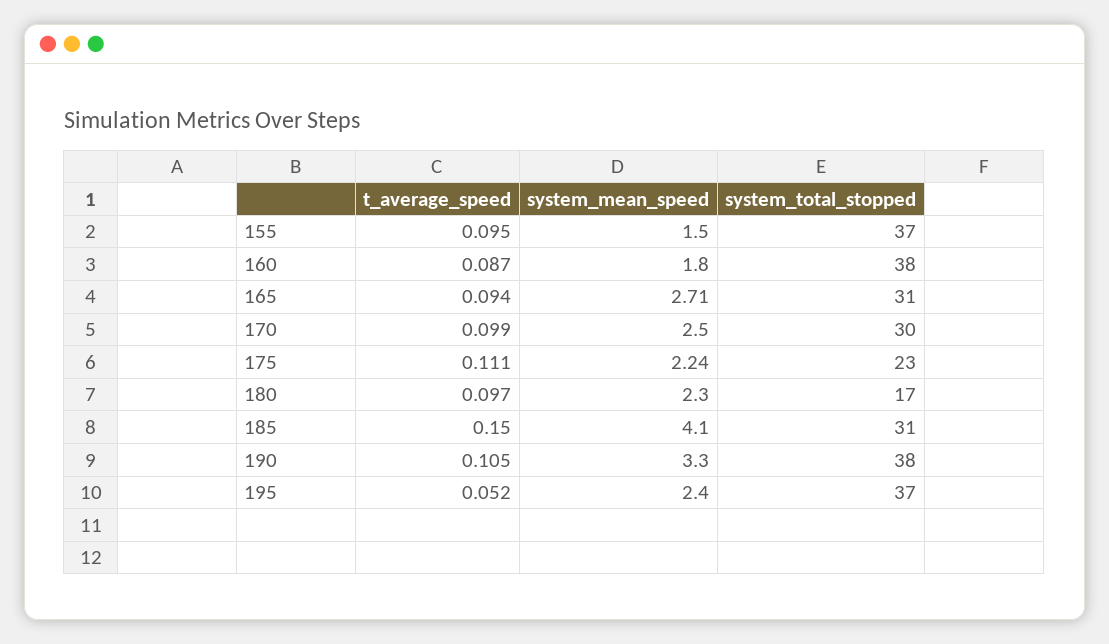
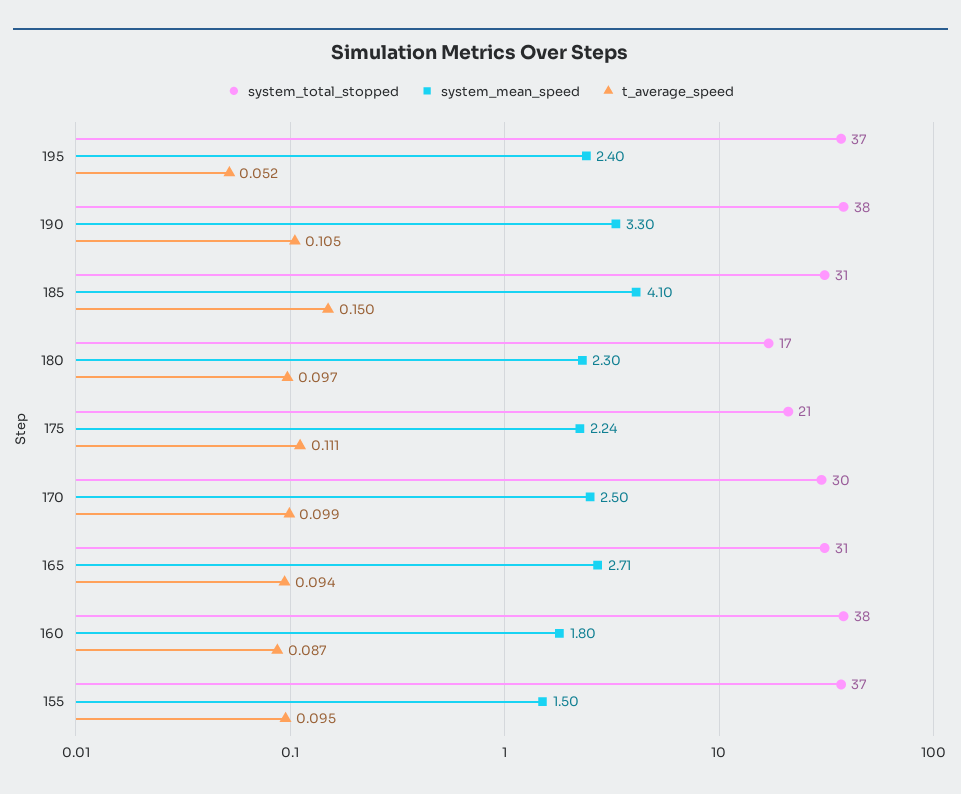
  {
    "t_average_speed": {
      "155": 0.095,
      "160": 0.087,
      "165": 0.094,
      "170": 0.099,
      "175": 0.111,
      "180": 0.097,
      "185": 0.15,
      "190": 0.105,
      "195": 0.052
    },
    "system_mean_speed": {
      "155": 1.5,
      "160": 1.8,
      "165": 2.71,
      "170": 2.5,
      "175": 2.24,
      "180": 2.3,
      "185": 4.1,
      "190": 3.3,
      "195": 2.4
    },
    "system_total_stopped": {
      "155": 37,
      "160": 38,
      "165": 31,
      "170": 30,
-     "175": 23,
+     "175": 21,
      "180": 17,
      "185": 31,
      "190": 38,
      "195": 37
    }
  }

